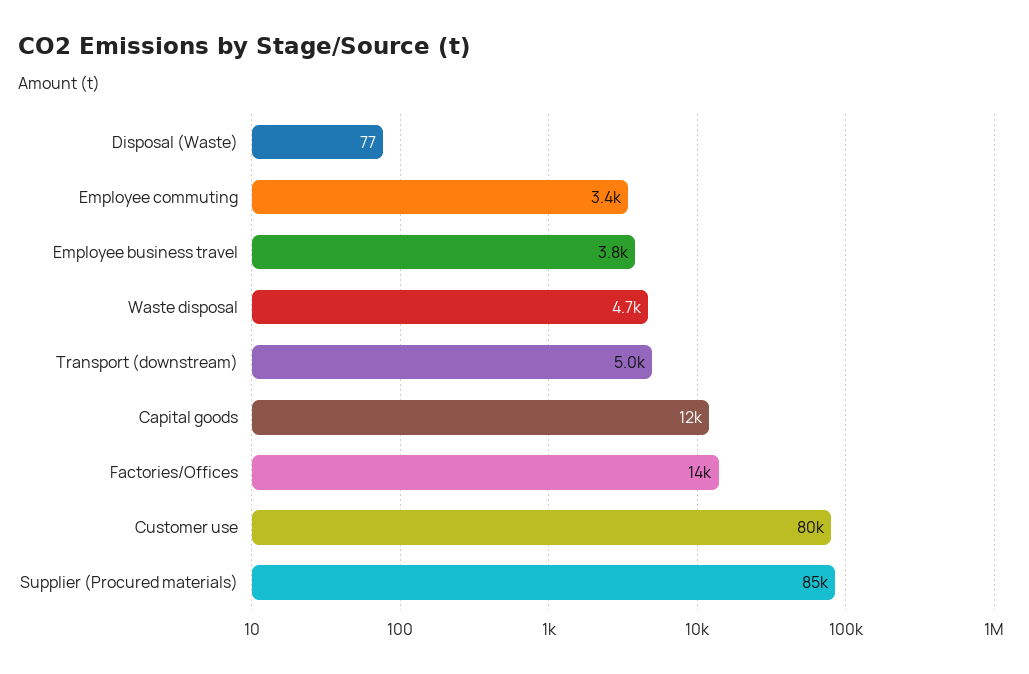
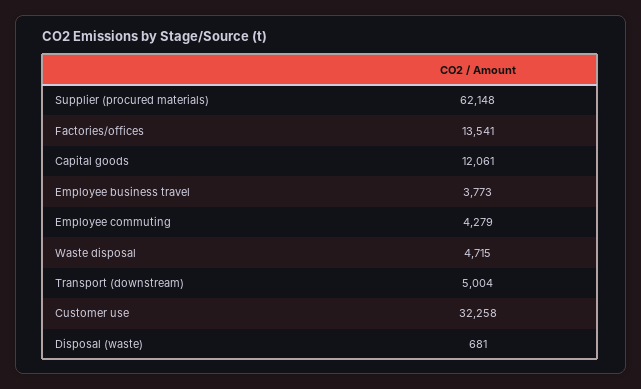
  {
-   "Disposal (Waste)": 77,
+   "Disposal (Waste)": 681,
-   "Employee commuting": 3400,
+   "Employee commuting": 4279,
    "Employee business travel": 3773,
    "Waste disposal": 4715,
    "Transport (downstream)": 5004,
    "Capital goods": 12061,
    "Factories/Offices": 13541,
-   "Customer use": 80000,
+   "Customer use": 32258,
-   "Supplier (Procured materials)": 85000
+   "Supplier (Procured materials)": 62148
  }

